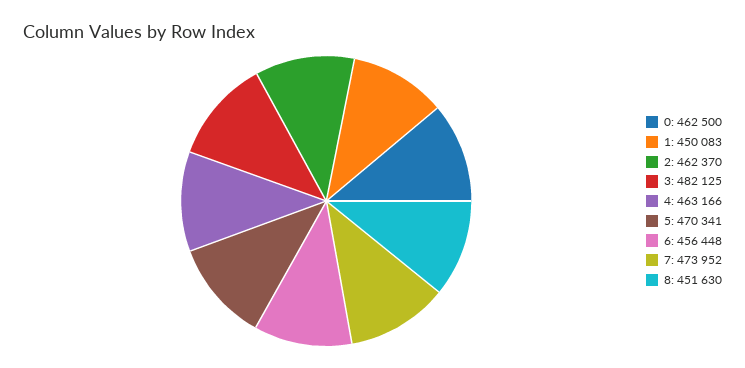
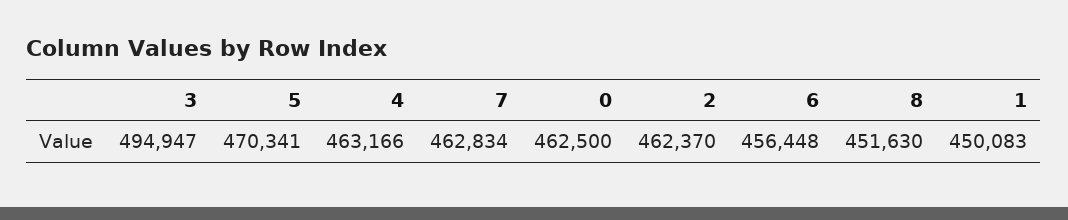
  {
    "0": 462500,
    "1": 450083,
    "2": 462370,
-   "3": 482125,
+   "3": 494947,
    "4": 463166,
    "5": 470341,
    "6": 456448,
-   "7": 473952,
+   "7": 462834,
    "8": 451630
  }

